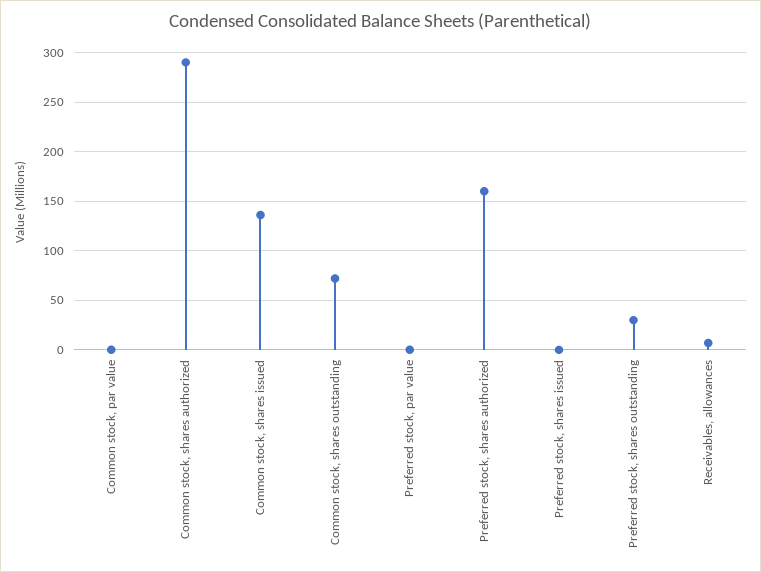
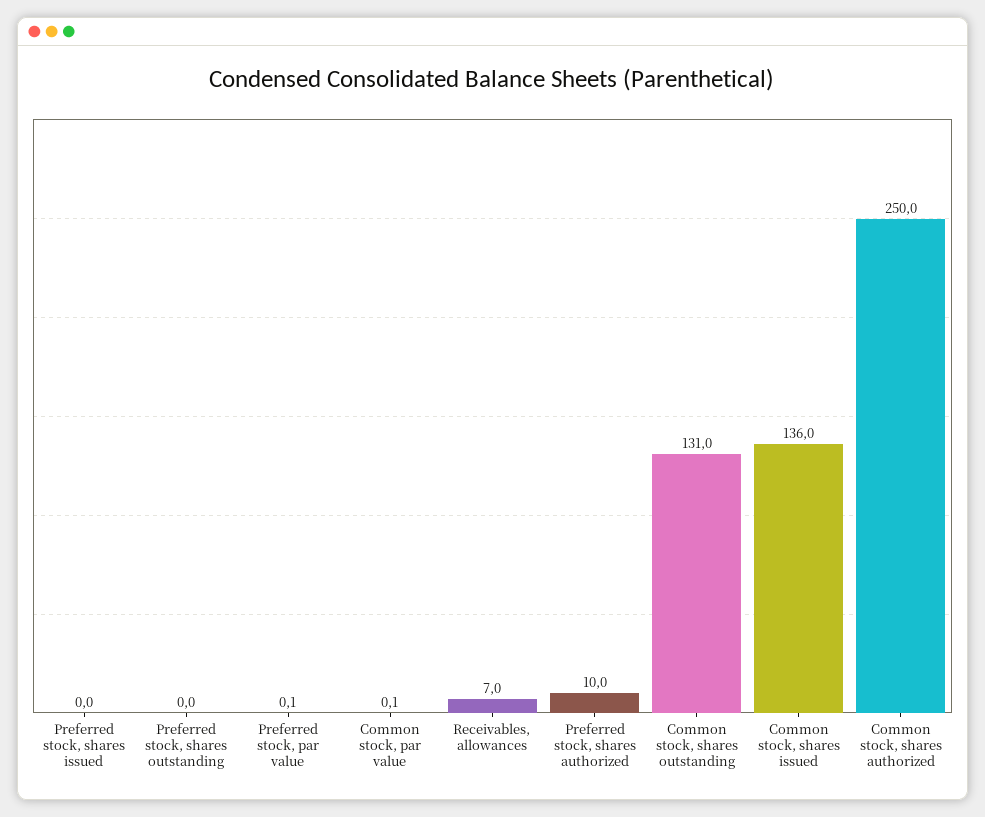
  {
    "Common stock, par value": 0.1,
-   "Common stock, shares authorized": 290,
+   "Common stock, shares authorized": 250,
    "Common stock, shares issued": 136,
-   "Common stock, shares outstanding": 70,
+   "Common stock, shares outstanding": 131,
    "Preferred stock, par value": 0.1,
-   "Preferred stock, shares authorized": 160,
+   "Preferred stock, shares authorized": 10,
    "Preferred stock, shares issued": 0,
-   "Preferred stock, shares outstanding": 30,
+   "Preferred stock, shares outstanding": 0,
    "Receivables, allowances": 7
  }

